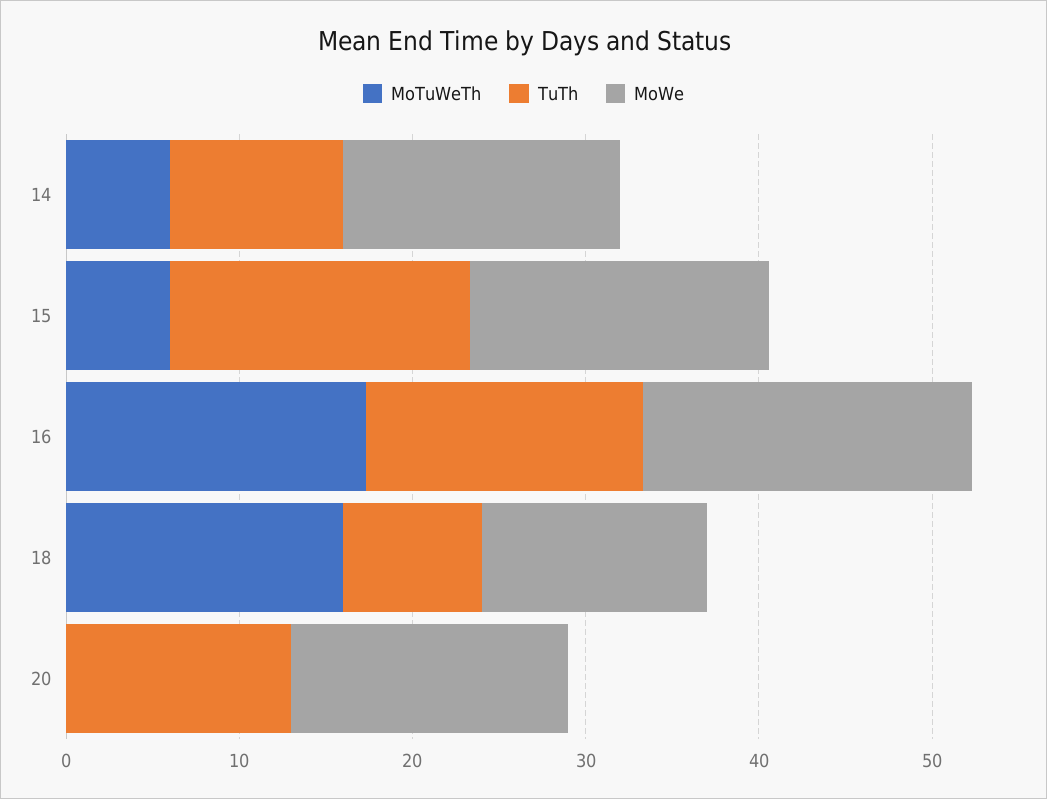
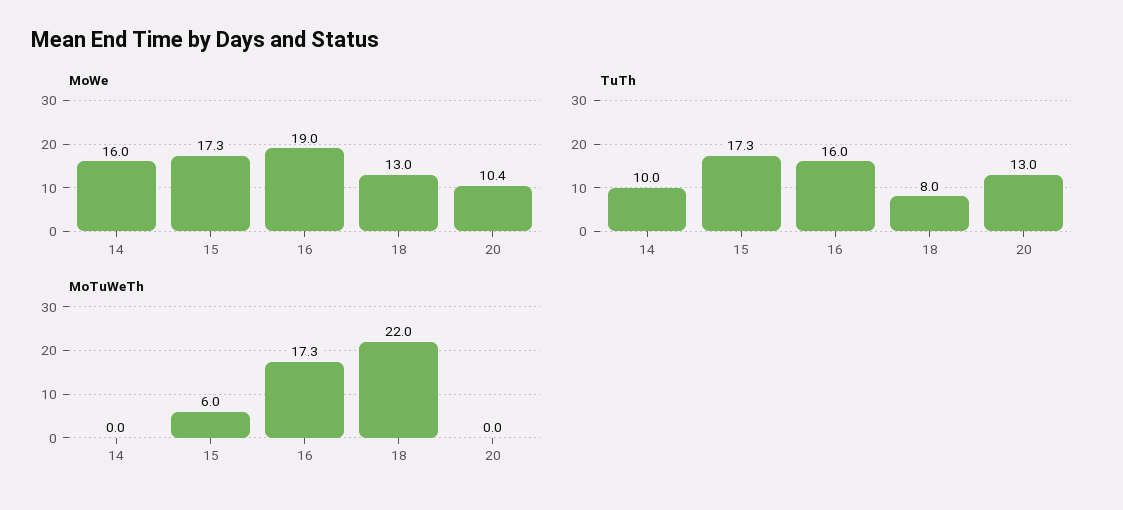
  {
    "MoTuWeTh": {
-     "14": 6,
+     "14": 0,
      "15": 6,
      "16": 17.3,
-     "18": 16,
+     "18": 22,
      "20": 0
    },
    "TuTh": {
      "14": 10,
      "15": 17.3,
      "16": 16,
      "18": 8,
      "20": 13
    },
    "MoWe": {
      "14": 16,
      "15": 17.3,
      "16": 19,
      "18": 13,
-     "20": 16
+     "20": 10.4
    }
  }

